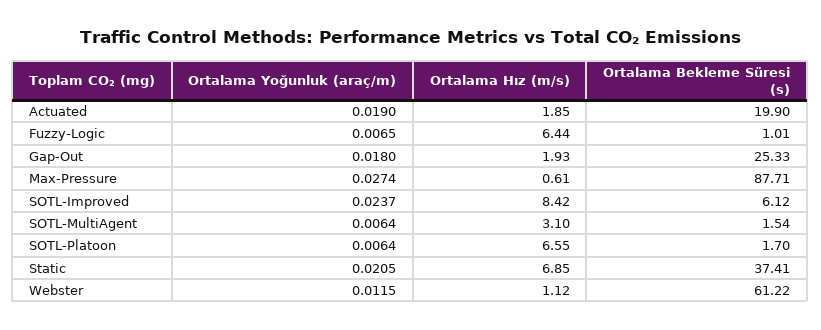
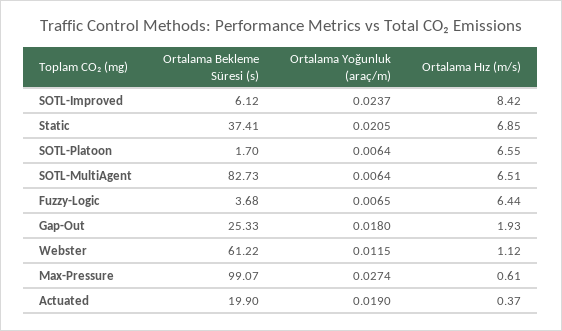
  {
    "Ortalama Yoğunluk (araç/m)": {
      "Actuated": 0.019,
      "Fuzzy-Logic": 0.0065,
      "Gap-Out": 0.018,
      "Max-Pressure": 0.0274,
      "SOTL-Improved": 0.0237,
      "SOTL-MultiAgent": 0.0064,
      "SOTL-Platoon": 0.0064,
      "Static": 0.0205,
      "Webster": 0.0115
    },
    "Ortalama Hız (m/s)": {
-     "Actuated": 1.85,
+     "Actuated": 0.37,
      "Fuzzy-Logic": 6.44,
      "Gap-Out": 1.93,
      "Max-Pressure": 0.61,
      "SOTL-Improved": 8.42,
-     "SOTL-MultiAgent": 3.1,
+     "SOTL-MultiAgent": 6.51,
      "SOTL-Platoon": 6.55,
      "Static": 6.85,
      "Webster": 1.12
    },
    "Ortalama Bekleme Süresi (s)": {
      "Actuated": 19.9,
-     "Fuzzy-Logic": 1.01,
+     "Fuzzy-Logic": 3.68,
      "Gap-Out": 25.33,
-     "Max-Pressure": 87.71,
+     "Max-Pressure": 99.07,
      "SOTL-Improved": 6.12,
-     "SOTL-MultiAgent": 1.54,
+     "SOTL-MultiAgent": 82.73,
      "SOTL-Platoon": 1.7,
      "Static": 37.41,
      "Webster": 61.22
    }
  }

